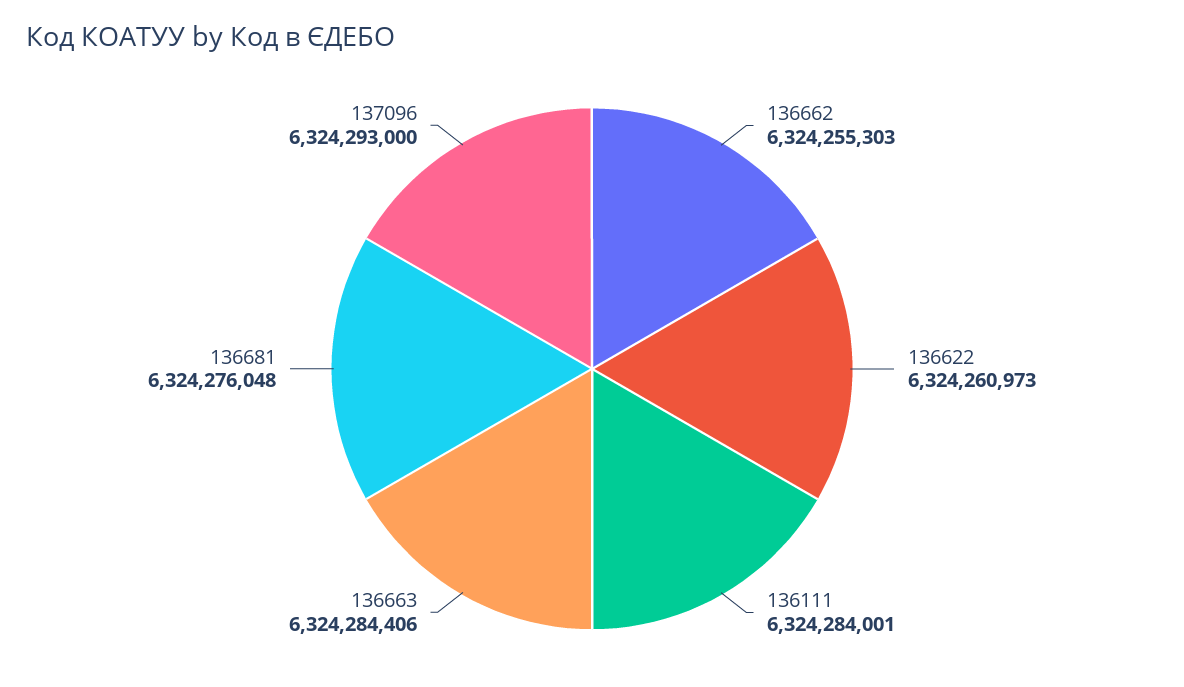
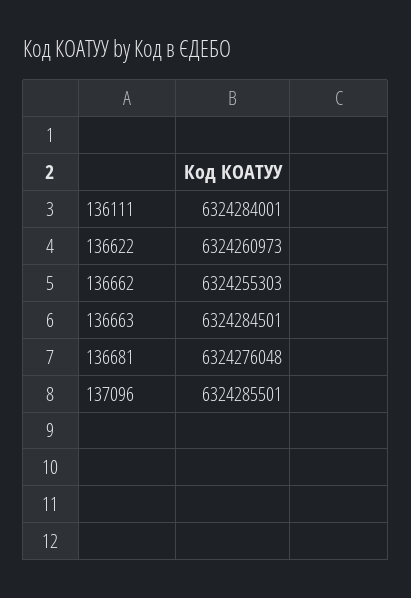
  {
    "136662": 6324255303,
    "136622": 6324260973,
    "136111": 6324284001,
-   "136663": 6324284406,
+   "136663": 6324284501,
    "136681": 6324276048,
-   "137096": 6324293000
+   "137096": 6324285501
  }

